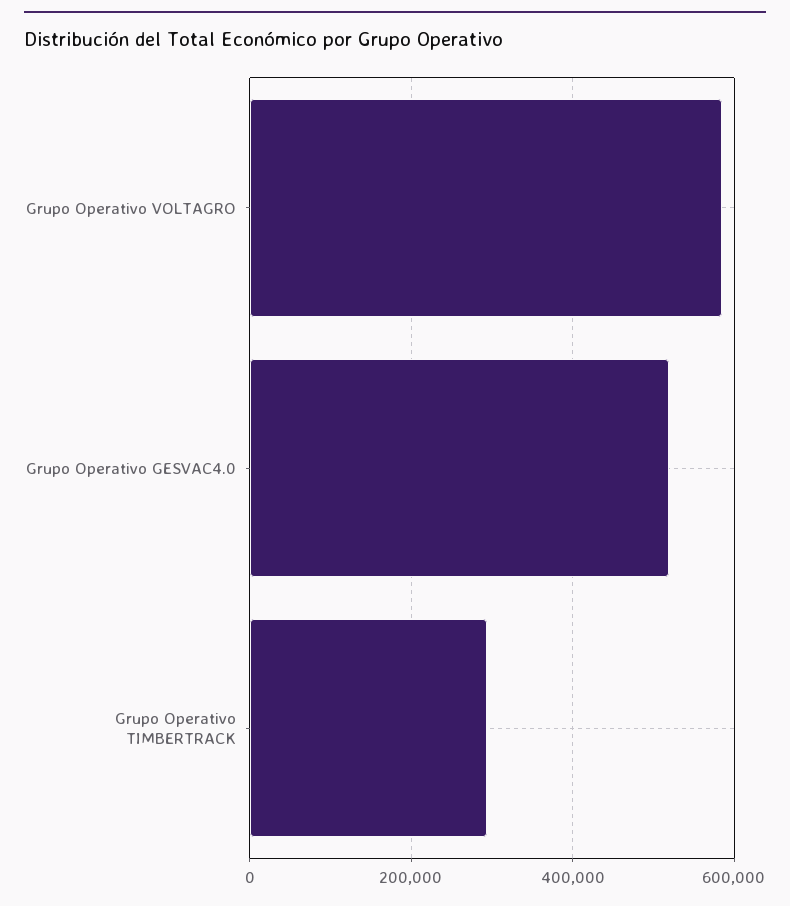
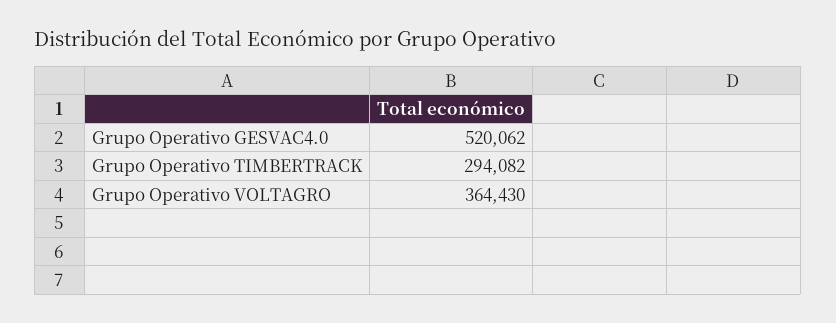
  {
-   "Grupo Operativo VOLTAGRO": 580000,
+   "Grupo Operativo VOLTAGRO": 364430,
    "Grupo Operativo GESVAC4.0": 520062,
    "Grupo Operativo TIMBERTRACK": 294082
  }

